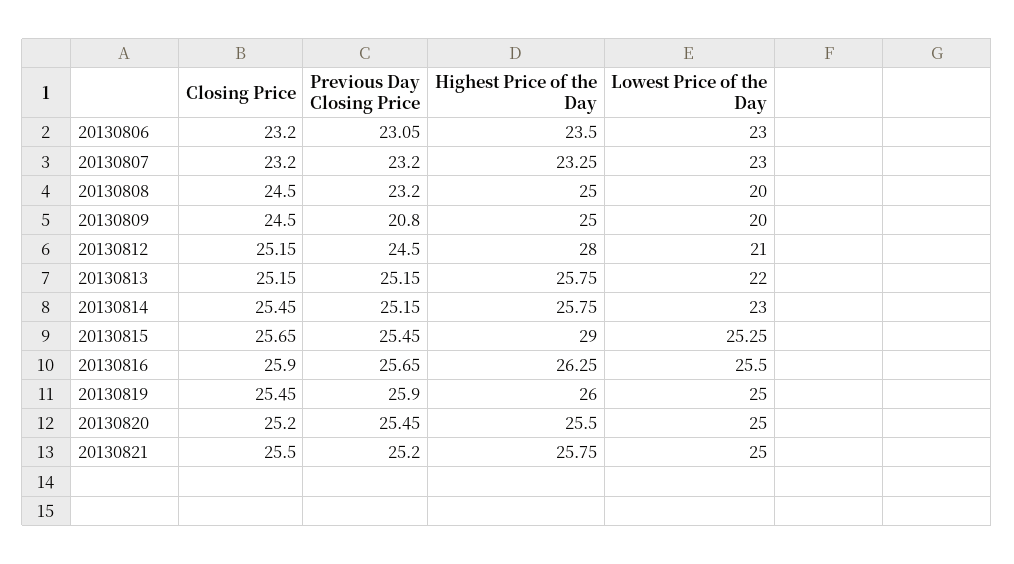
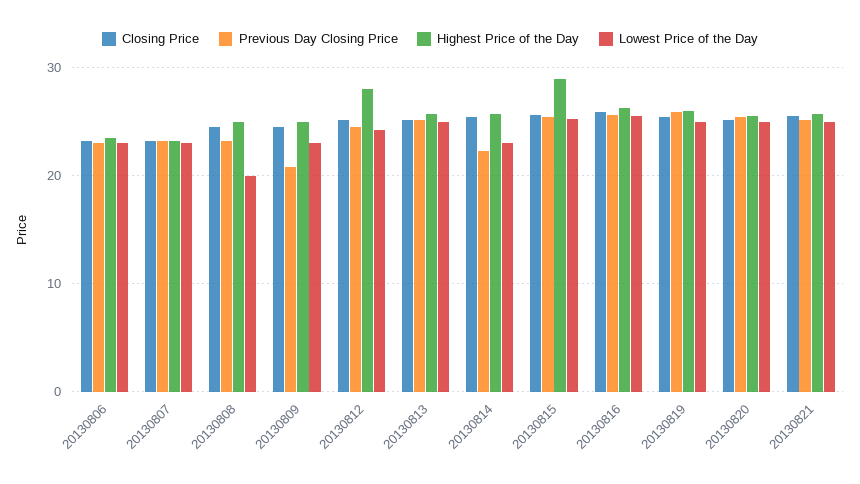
  {
    "Closing Price": {
      "20130806": 23.2,
      "20130807": 23.2,
      "20130808": 24.5,
      "20130809": 24.5,
      "20130812": 25.15,
      "20130813": 25.15,
      "20130814": 25.45,
      "20130815": 25.65,
      "20130816": 25.9,
      "20130819": 25.45,
      "20130820": 25.2,
      "20130821": 25.5
    },
    "Previous Day Closing Price": {
      "20130806": 23.05,
      "20130807": 23.2,
      "20130808": 23.2,
      "20130809": 20.8,
      "20130812": 24.5,
      "20130813": 25.15,
-     "20130814": 25.15,
+     "20130814": 22,
      "20130815": 25.45,
      "20130816": 25.65,
      "20130819": 25.9,
      "20130820": 25.45,
      "20130821": 25.2
    },
    "Highest Price of the Day": {
      "20130806": 23.5,
      "20130807": 23.25,
      "20130808": 25,
      "20130809": 25,
      "20130812": 28,
      "20130813": 25.75,
      "20130814": 25.75,
      "20130815": 29,
      "20130816": 26.25,
      "20130819": 26,
      "20130820": 25.5,
      "20130821": 25.75
    },
    "Lowest Price of the Day": {
      "20130806": 23,
      "20130807": 23,
      "20130808": 20,
-     "20130809": 20,
+     "20130809": 23,
-     "20130812": 21,
+     "20130812": 24,
-     "20130813": 22,
+     "20130813": 25,
      "20130814": 23,
      "20130815": 25.25,
      "20130816": 25.5,
      "20130819": 25,
      "20130820": 25,
      "20130821": 25
    }
  }

